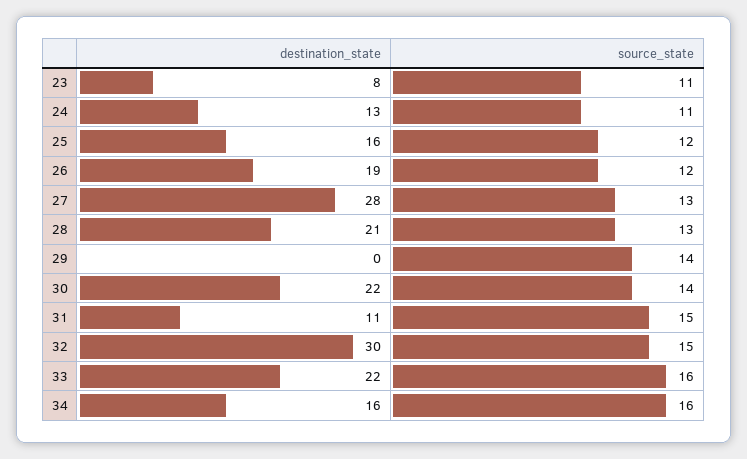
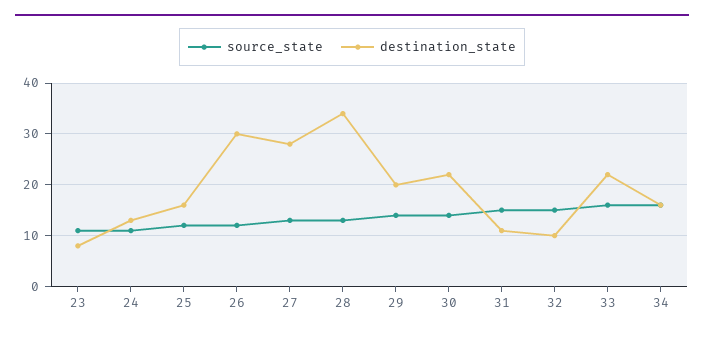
  {
    "destination_state": {
      "23": 8,
      "24": 13,
      "25": 16,
-     "26": 19,
+     "26": 30,
      "27": 28,
-     "28": 21,
+     "28": 35,
-     "29": 0,
+     "29": 20,
      "30": 22,
      "31": 11,
-     "32": 30,
+     "32": 10,
      "33": 22,
      "34": 16
    },
    "source_state": {
      "23": 11,
      "24": 11,
      "25": 12,
      "26": 12,
      "27": 13,
      "28": 13,
      "29": 14,
      "30": 14,
      "31": 15,
      "32": 15,
      "33": 16,
      "34": 16
    }
  }

